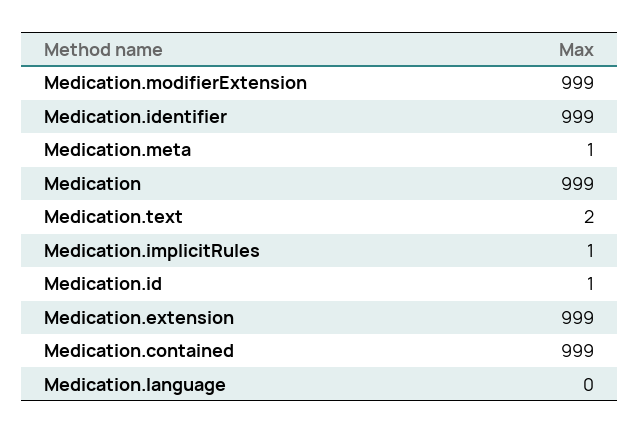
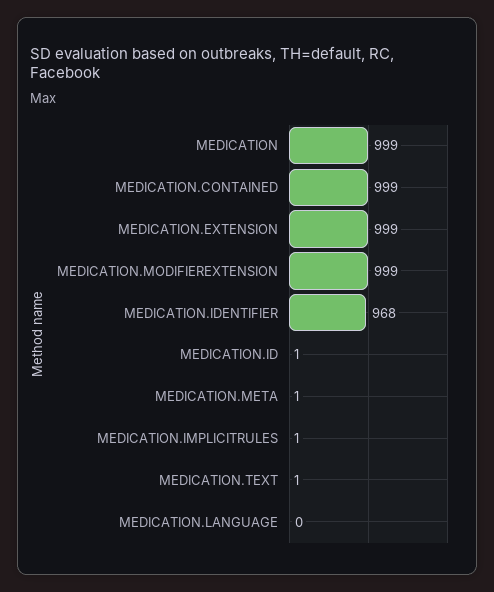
  {
    "Medication.modifierExtension": 999,
-   "Medication.identifier": 999,
+   "Medication.identifier": 968,
    "Medication.meta": 1,
    "Medication": 999,
-   "Medication.text": 2,
+   "Medication.text": 1,
    "Medication.implicitRules": 1,
    "Medication.id": 1,
    "Medication.extension": 999,
    "Medication.contained": 999,
    "Medication.language": 0
  }

